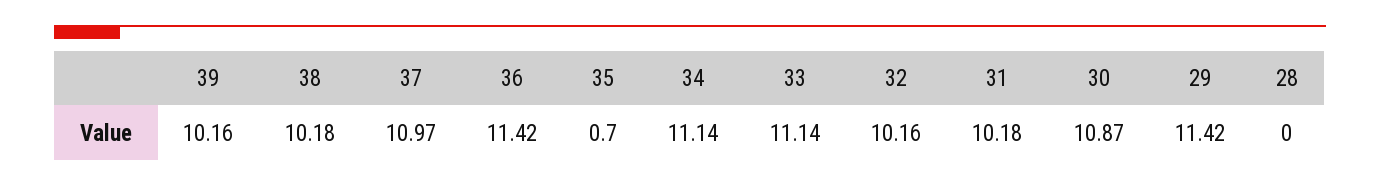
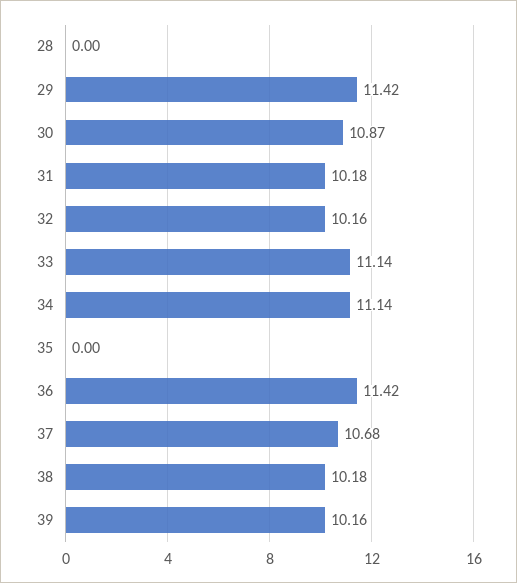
  {
    "39": 10.16,
    "38": 10.18,
-   "37": 10.97,
+   "37": 10.68,
    "36": 11.42,
-   "35": 0.7,
+   "35": 0,
    "34": 11.14,
    "33": 11.14,
    "32": 10.16,
    "31": 10.18,
    "30": 10.87,
    "29": 11.42,
    "28": 0
  }

